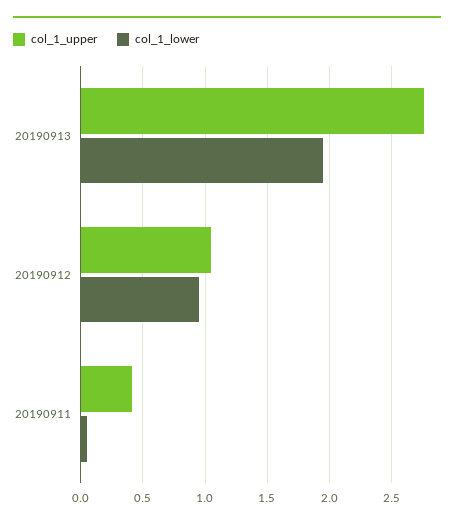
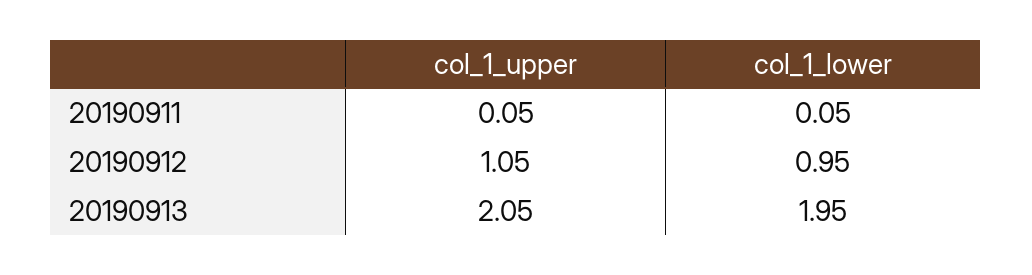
  {
    "col_1_upper": {
-     "20190913": 2.75,
+     "20190913": 2.05,
      "20190912": 1.05,
-     "20190911": 0.4
+     "20190911": 0.05
    },
    "col_1_lower": {
      "20190913": 1.95,
      "20190912": 0.95,
      "20190911": 0.05
    }
  }

